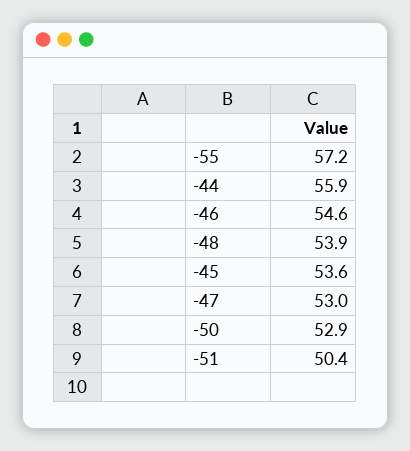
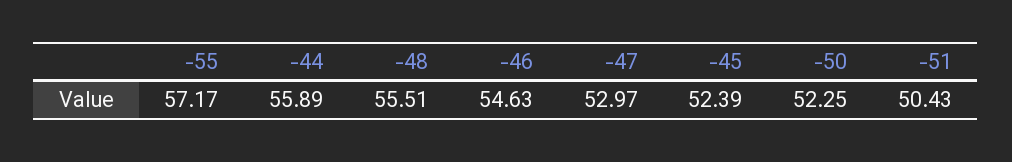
  {
    "-55": 57.17,
    "-44": 55.89,
    "-46": 54.63,
-   "-48": 53.9,
+   "-48": 55.51,
-   "-45": 53.6,
+   "-45": 52.39,
    "-47": 52.97,
-   "-50": 52.9,
+   "-50": 52.25,
    "-51": 50.43
  }

